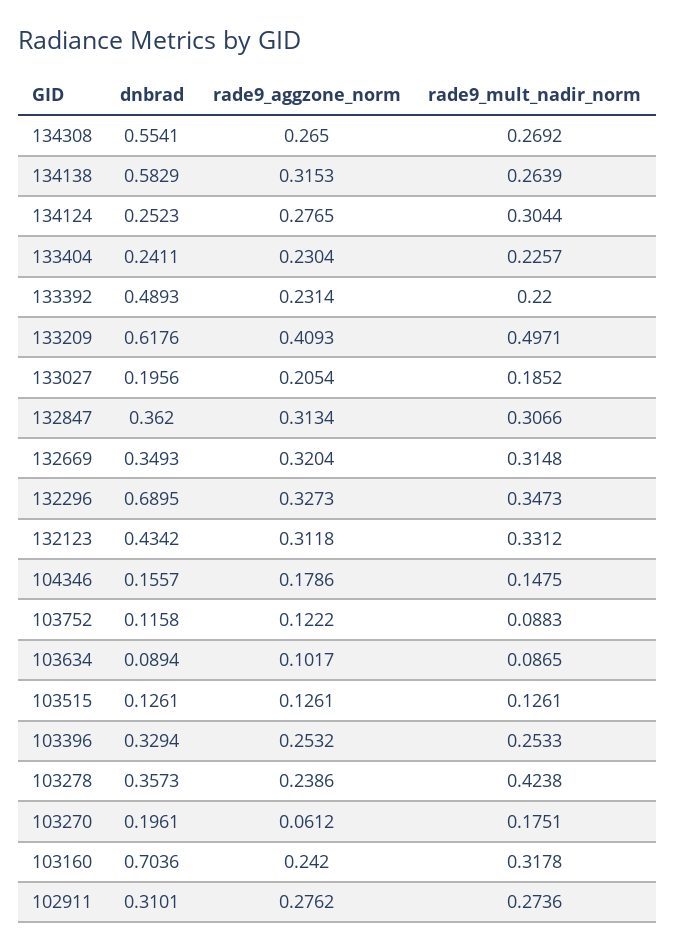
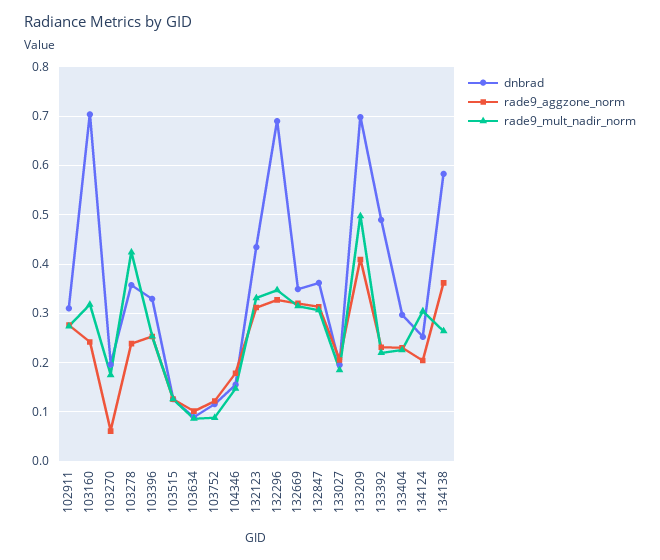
  {
    "dnbrad": {
-     "134308": 0.5541,
      "134138": 0.5829,
      "134124": 0.2523,
-     "133404": 0.2411,
+     "133404": 0.3,
      "133392": 0.4893,
-     "133209": 0.6176,
+     "133209": 0.7,
      "133027": 0.1956,
      "132847": 0.362,
      "132669": 0.3493,
      "132296": 0.6895,
      "132123": 0.4342,
      "104346": 0.1557,
      "103752": 0.1158,
      "103634": 0.0894,
      "103515": 0.1261,
      "103396": 0.3294,
      "103278": 0.3573,
      "103270": 0.1961,
      "103160": 0.7036,
      "102911": 0.3101
    },
    "rade9_aggzone_norm": {
-     "134308": 0.265,
-     "134138": 0.3153,
+     "134138": 0.36,
-     "134124": 0.2765,
+     "134124": 0.2,
      "133404": 0.2304,
      "133392": 0.2314,
      "133209": 0.4093,
      "133027": 0.2054,
      "132847": 0.3134,
      "132669": 0.3204,
      "132296": 0.3273,
      "132123": 0.3118,
      "104346": 0.1786,
      "103752": 0.1222,
      "103634": 0.1017,
      "103515": 0.1261,
      "103396": 0.2532,
      "103278": 0.2386,
      "103270": 0.0612,
      "103160": 0.242,
      "102911": 0.2762
    },
    "rade9_mult_nadir_norm": {
-     "134308": 0.2692,
      "134138": 0.2639,
      "134124": 0.3044,
      "133404": 0.2257,
      "133392": 0.22,
      "133209": 0.4971,
      "133027": 0.1852,
      "132847": 0.3066,
      "132669": 0.3148,
      "132296": 0.3473,
      "132123": 0.3312,
      "104346": 0.1475,
      "103752": 0.0883,
      "103634": 0.0865,
      "103515": 0.1261,
      "103396": 0.2533,
      "103278": 0.4238,
      "103270": 0.1751,
      "103160": 0.3178,
      "102911": 0.2736
    }
  }

